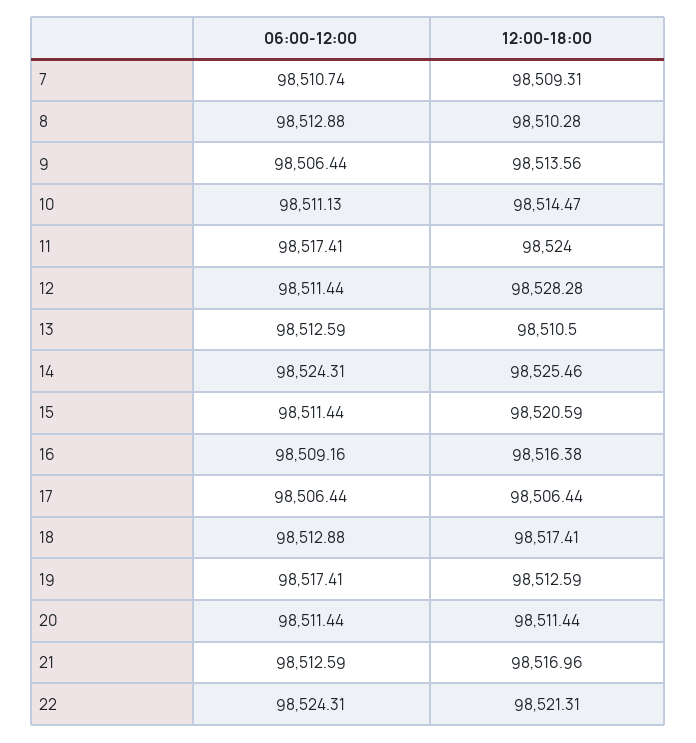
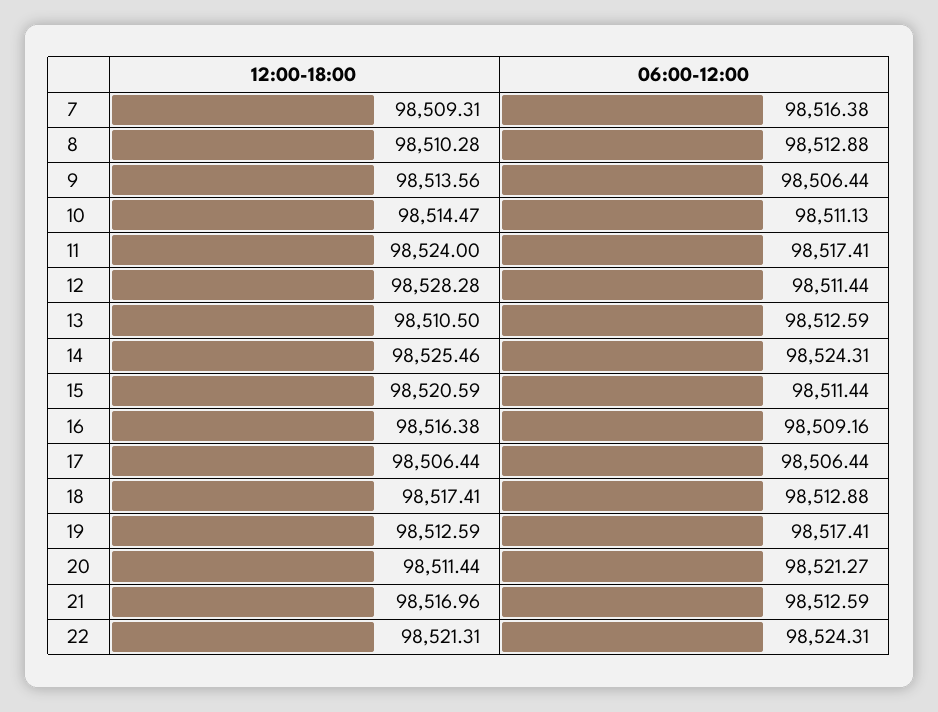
  {
    "06:00-12:00": {
-     "7": 98510.74,
+     "7": 98516.38,
      "8": 98512.88,
      "9": 98506.44,
      "10": 98511.13,
      "11": 98517.41,
      "12": 98511.44,
      "13": 98512.59,
      "14": 98524.31,
      "15": 98511.44,
      "16": 98509.16,
      "17": 98506.44,
      "18": 98512.88,
      "19": 98517.41,
-     "20": 98511.44,
+     "20": 98521.27,
      "21": 98512.59,
      "22": 98524.31
    },
    "12:00-18:00": {
      "7": 98509.31,
      "8": 98510.28,
      "9": 98513.56,
      "10": 98514.47,
      "11": 98524,
      "12": 98528.28,
      "13": 98510.5,
      "14": 98525.46,
      "15": 98520.59,
      "16": 98516.38,
      "17": 98506.44,
      "18": 98517.41,
      "19": 98512.59,
      "20": 98511.44,
      "21": 98516.96,
      "22": 98521.31
    }
  }

